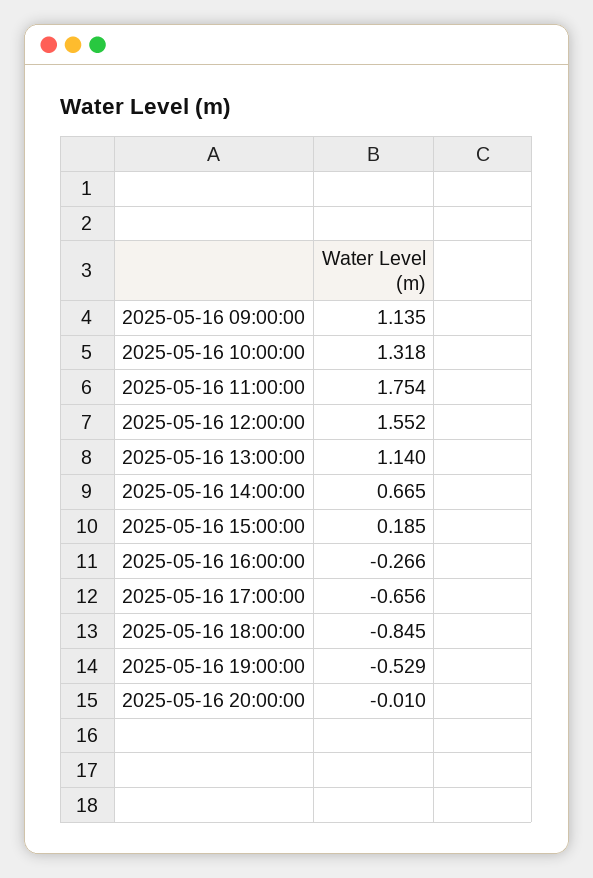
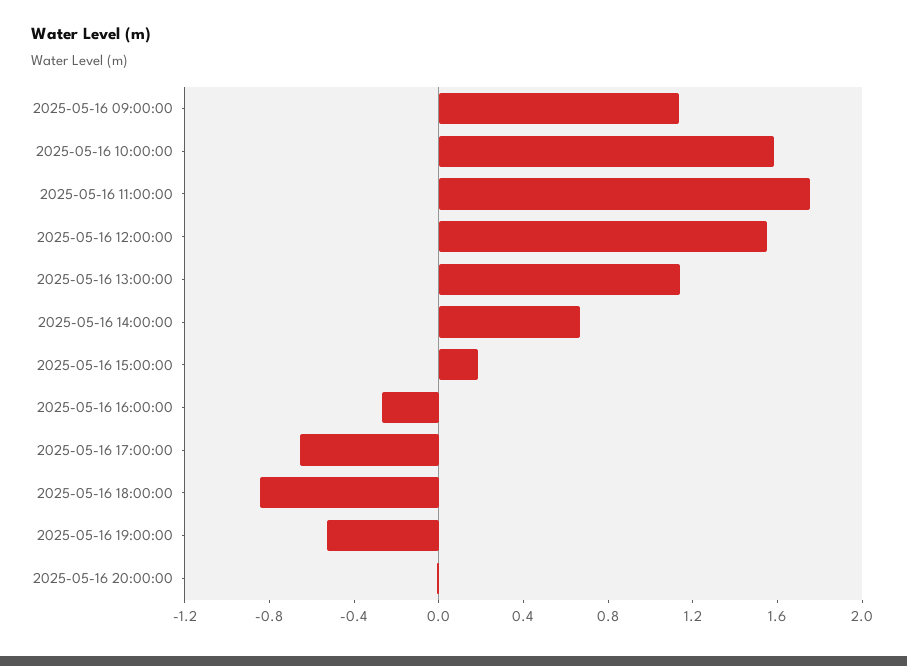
  {
    "2025-05-16 09:00:00": 1.135,
-   "2025-05-16 10:00:00": 1.318,
+   "2025-05-16 10:00:00": 1.6,
    "2025-05-16 11:00:00": 1.754,
    "2025-05-16 12:00:00": 1.552,
    "2025-05-16 13:00:00": 1.14,
    "2025-05-16 14:00:00": 0.665,
    "2025-05-16 15:00:00": 0.185,
    "2025-05-16 16:00:00": -0.266,
    "2025-05-16 17:00:00": -0.656,
    "2025-05-16 18:00:00": -0.845,
    "2025-05-16 19:00:00": -0.529,
    "2025-05-16 20:00:00": -0.01
  }

